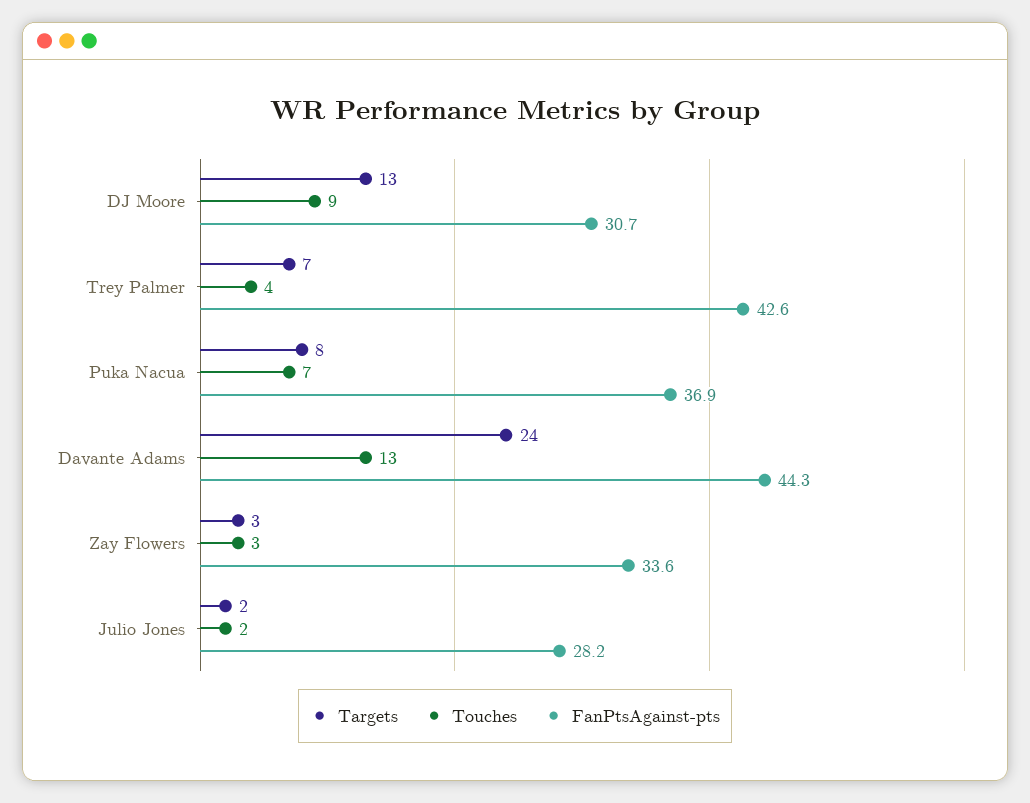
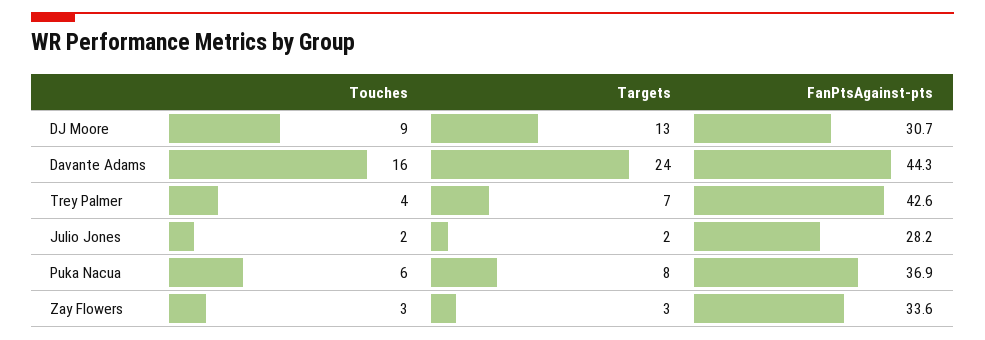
  {
    "Targets": {
      "DJ Moore": 13,
      "Trey Palmer": 7,
      "Puka Nacua": 8,
      "Davante Adams": 24,
      "Zay Flowers": 3,
      "Julio Jones": 2
    },
    "Touches": {
      "DJ Moore": 9,
      "Trey Palmer": 4,
-     "Puka Nacua": 7,
+     "Puka Nacua": 6,
-     "Davante Adams": 13,
+     "Davante Adams": 16,
      "Zay Flowers": 3,
      "Julio Jones": 2
    },
    "FanPtsAgainst-pts": {
      "DJ Moore": 30.7,
      "Trey Palmer": 42.6,
      "Puka Nacua": 36.9,
      "Davante Adams": 44.3,
      "Zay Flowers": 33.6,
      "Julio Jones": 28.2
    }
  }

